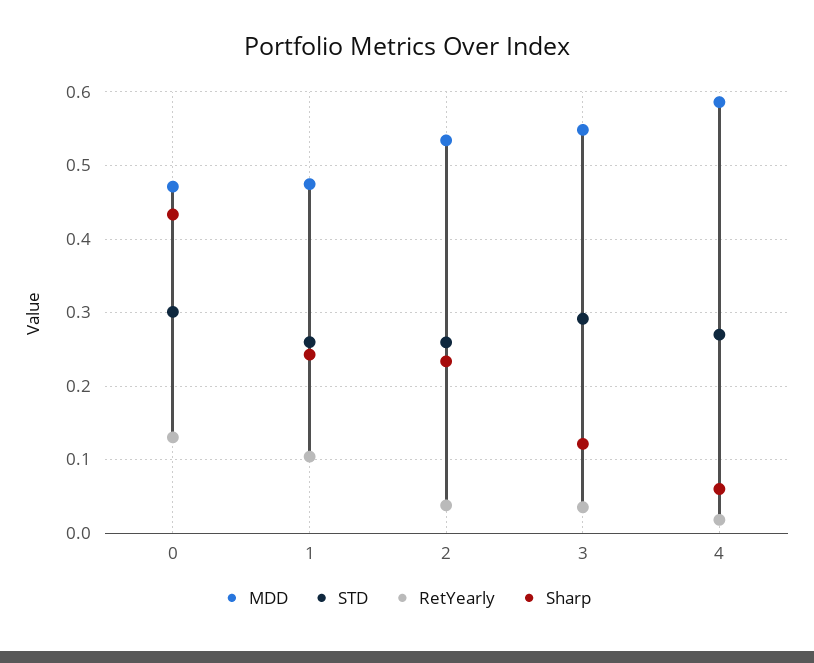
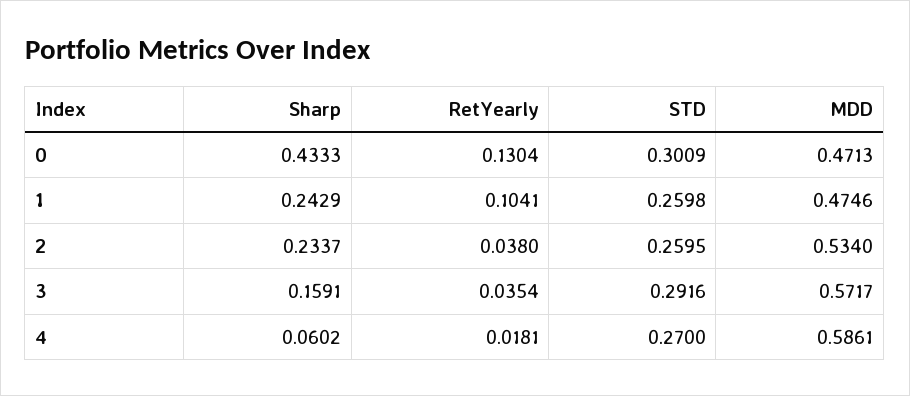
  {
    "MDD": {
      "0": 0.4713,
      "1": 0.4746,
      "2": 0.534,
-     "3": 0.55,
+     "3": 0.5717,
      "4": 0.5861
    },
    "STD": {
      "0": 0.3009,
      "1": 0.2598,
      "2": 0.2595,
      "3": 0.2916,
      "4": 0.27
    },
    "RetYearly": {
      "0": 0.1304,
      "1": 0.1041,
      "2": 0.038,
      "3": 0.0354,
      "4": 0.0181
    },
    "Sharp": {
      "0": 0.4333,
      "1": 0.2429,
      "2": 0.2337,
-     "3": 0.12,
+     "3": 0.1591,
      "4": 0.0602
    }
  }

